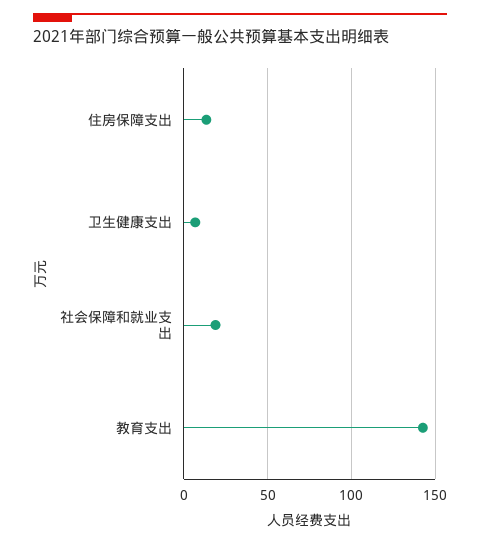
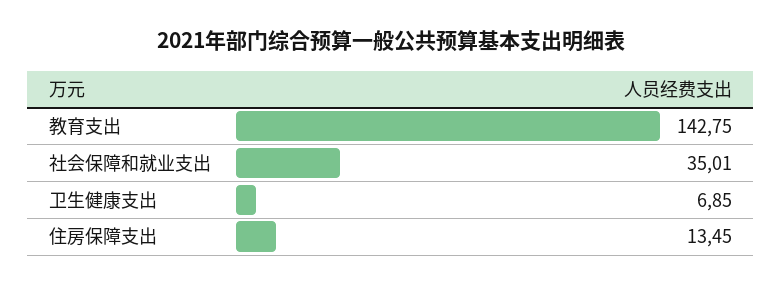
  {
    "住房保障支出": 13.45,
    "卫生健康支出": 6.85,
-   "社会保障和就业支出": 20,
+   "社会保障和就业支出": 35.01,
    "教育支出": 142.75
  }

